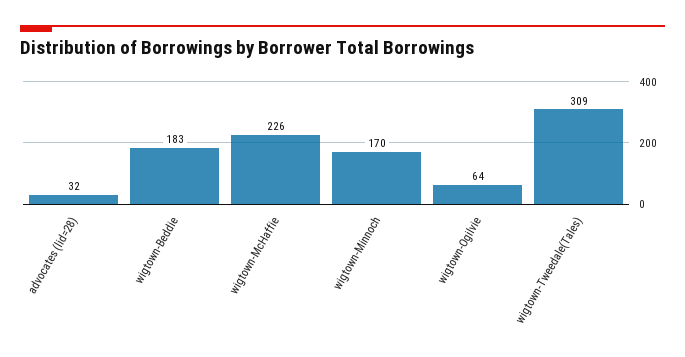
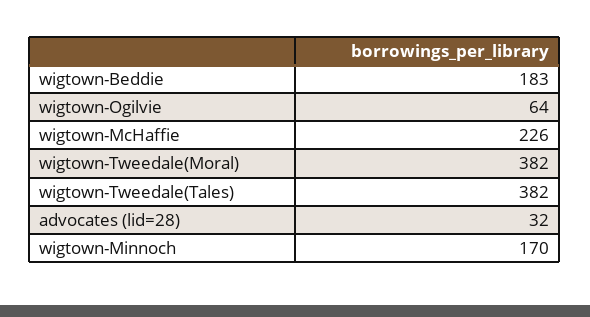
  {
    "advocates (lid=28)": 32,
    "wigtown-Beddie": 183,
    "wigtown-McHaffie": 226,
    "wigtown-Minnoch": 170,
    "wigtown-Ogilvie": 64,
-   "wigtown-Tweedale(Tales)": 309
+   "wigtown-Tweedale(Tales)": 382,
+   "wigtown-Tweedale(Moral)": 382
  }

